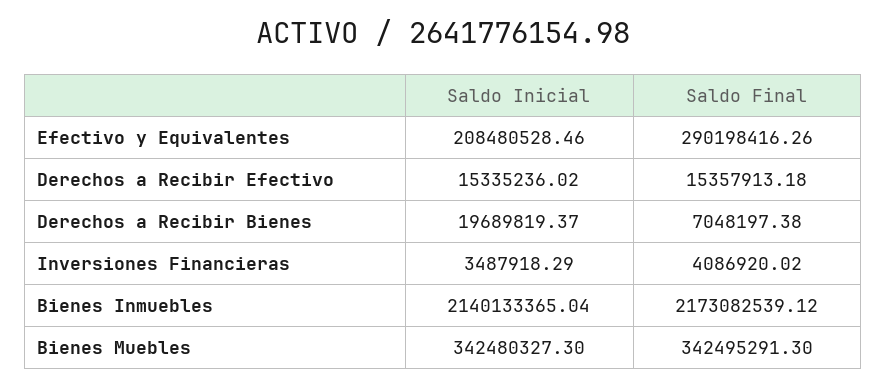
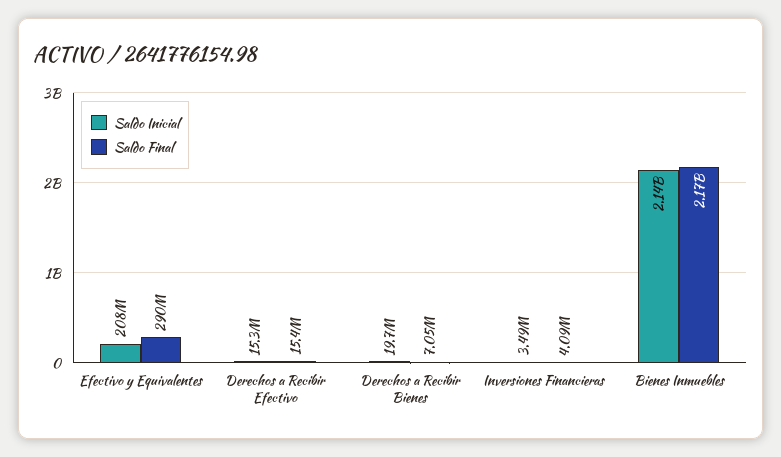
  {
    "Saldo Inicial": {
      "Efectivo y Equivalentes": 208480528.46,
      "Derechos a Recibir Efectivo": 15335236.02,
      "Derechos a Recibir Bienes": 19689819.37,
      "Inversiones Financieras": 3487918.29,
-     "Bienes Inmuebles": 2140133365.04,
+     "Bienes Inmuebles": 2140133365.04
-     "Bienes Muebles": 342480327.3
    },
    "Saldo Final": {
      "Efectivo y Equivalentes": 290198416.26,
      "Derechos a Recibir Efectivo": 15357913.18,
      "Derechos a Recibir Bienes": 7048197.38,
      "Inversiones Financieras": 4086920.02,
-     "Bienes Inmuebles": 2173082539.12,
+     "Bienes Inmuebles": 2173082539.12
-     "Bienes Muebles": 342495291.3
    }
  }

